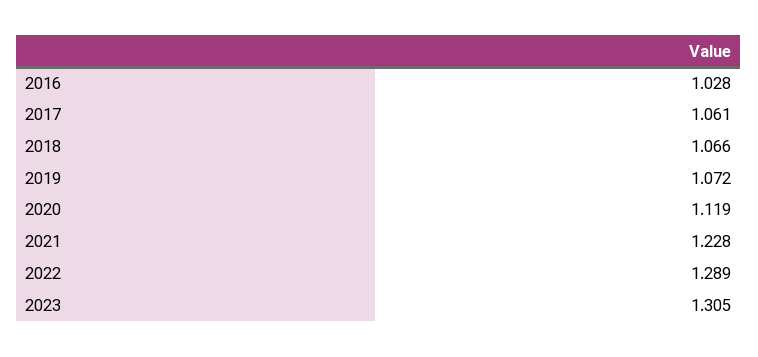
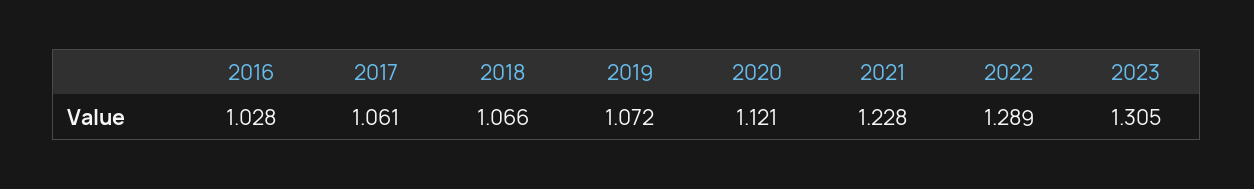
  {
    "2016": 1.028,
    "2017": 1.061,
    "2018": 1.066,
    "2019": 1.072,
-   "2020": 1.119,
+   "2020": 1.121,
    "2021": 1.228,
    "2022": 1.289,
    "2023": 1.305
  }

